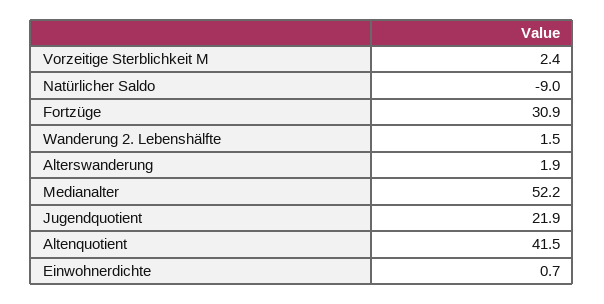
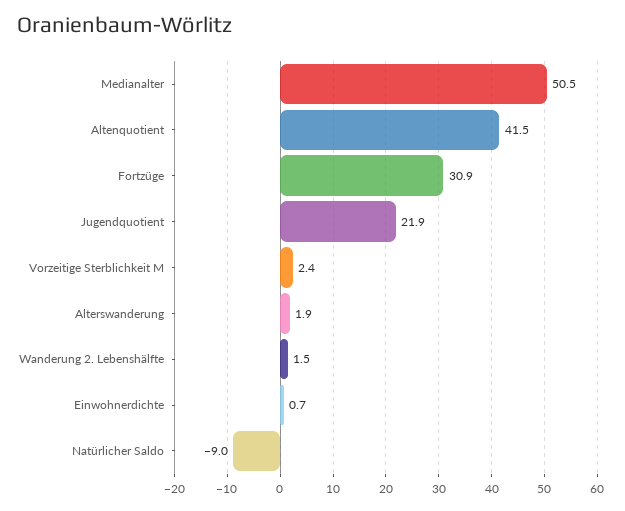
  {
    "Vorzeitige Sterblichkeit M": 2.4,
    "Natürlicher Saldo": -9,
    "Fortzüge": 30.9,
    "Wanderung 2. Lebenshälfte": 1.5,
    "Alterswanderung": 1.9,
-   "Medianalter": 52.2,
+   "Medianalter": 50.5,
    "Jugendquotient": 21.9,
    "Altenquotient": 41.5,
    "Einwohnerdichte": 0.7
  }

